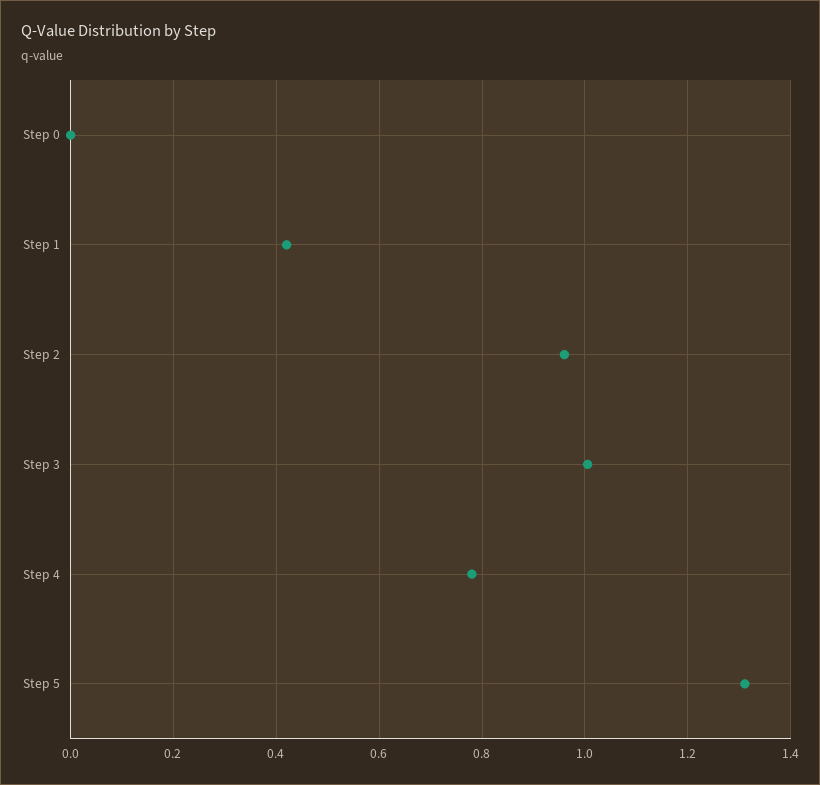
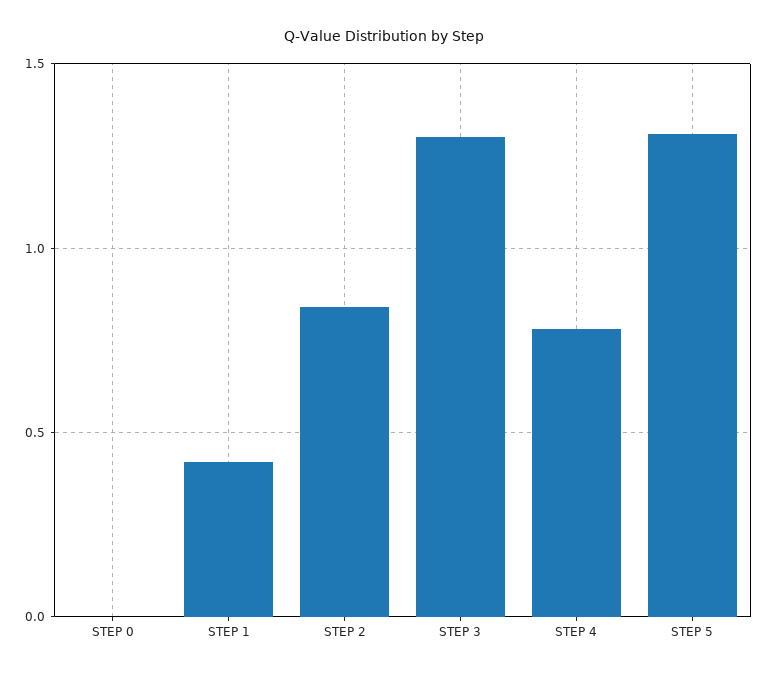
  {
    "Step 0": 0,
    "Step 1": 0.42,
-   "Step 2": 0.96,
+   "Step 2": 0.85,
-   "Step 3": 1,
+   "Step 3": 1.3,
    "Step 4": 0.78,
    "Step 5": 1.32
  }

